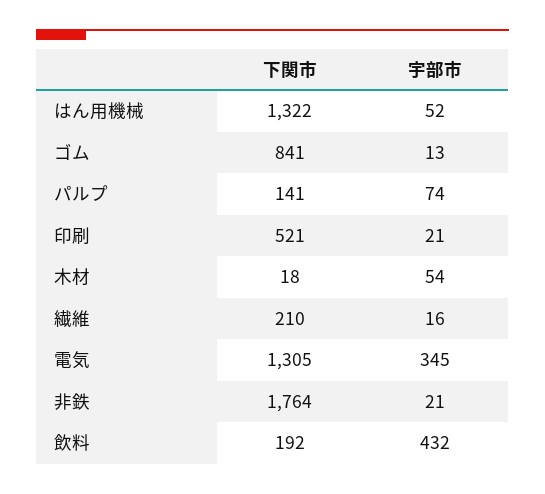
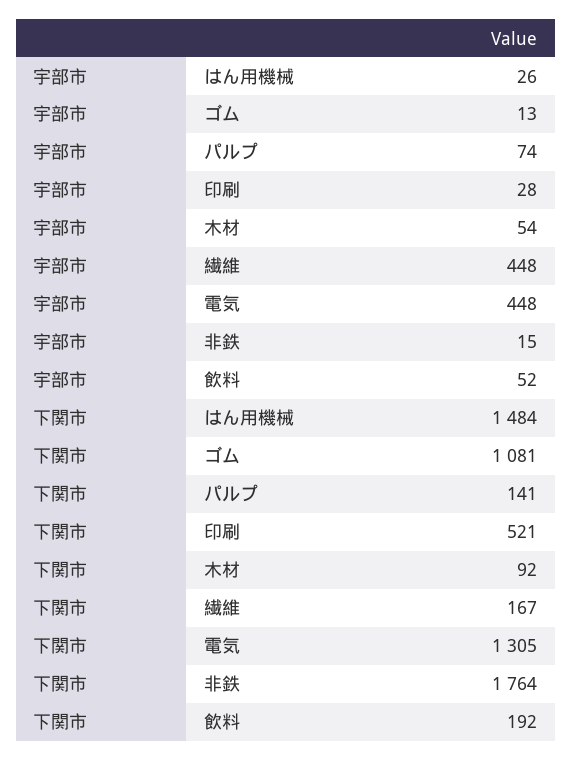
  {
    "下関市": {
-     "はん用機械": 1322,
+     "はん用機械": 1484,
-     "ゴム": 841,
+     "ゴム": 1081,
      "パルプ": 141,
      "印刷": 521,
-     "木材": 18,
+     "木材": 92,
-     "繊維": 210,
+     "繊維": 167,
      "電気": 1305,
      "非鉄": 1764,
      "飲料": 192
    },
    "宇部市": {
-     "はん用機械": 52,
+     "はん用機械": 26,
      "ゴム": 13,
      "パルプ": 74,
-     "印刷": 21,
+     "印刷": 28,
      "木材": 54,
-     "繊維": 16,
+     "繊維": 448,
-     "電気": 345,
+     "電気": 448,
-     "非鉄": 21,
+     "非鉄": 15,
-     "飲料": 432
+     "飲料": 52
    }
  }

